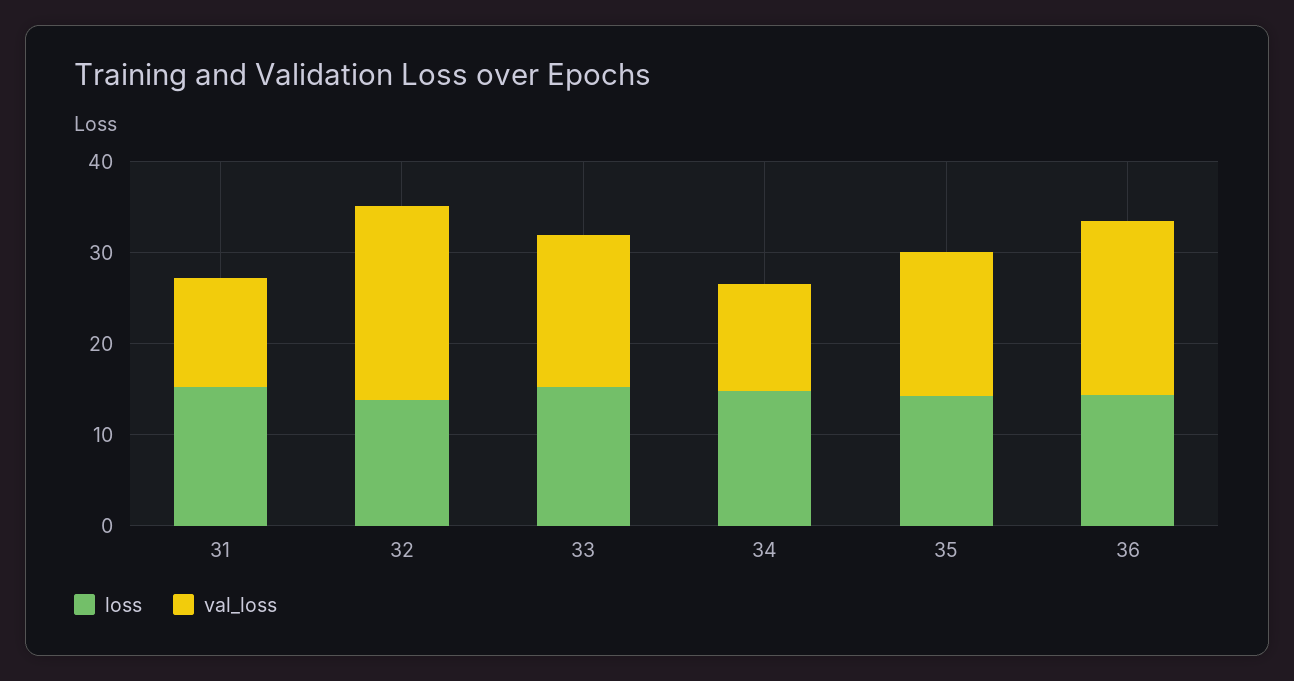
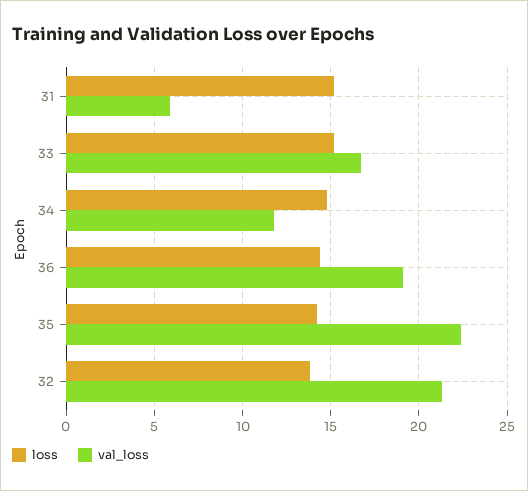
  {
    "loss": {
      "31": 15,
      "32": 14,
      "33": 15,
      "34": 15,
      "35": 14,
      "36": 14.5
    },
    "val_loss": {
-     "31": 12,
+     "31": 6,
      "32": 21.5,
      "33": 16.5,
      "34": 12,
-     "35": 16,
+     "35": 22.5,
      "36": 19
    }
  }

